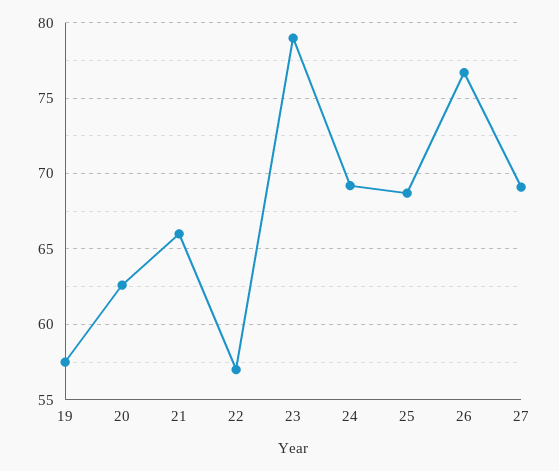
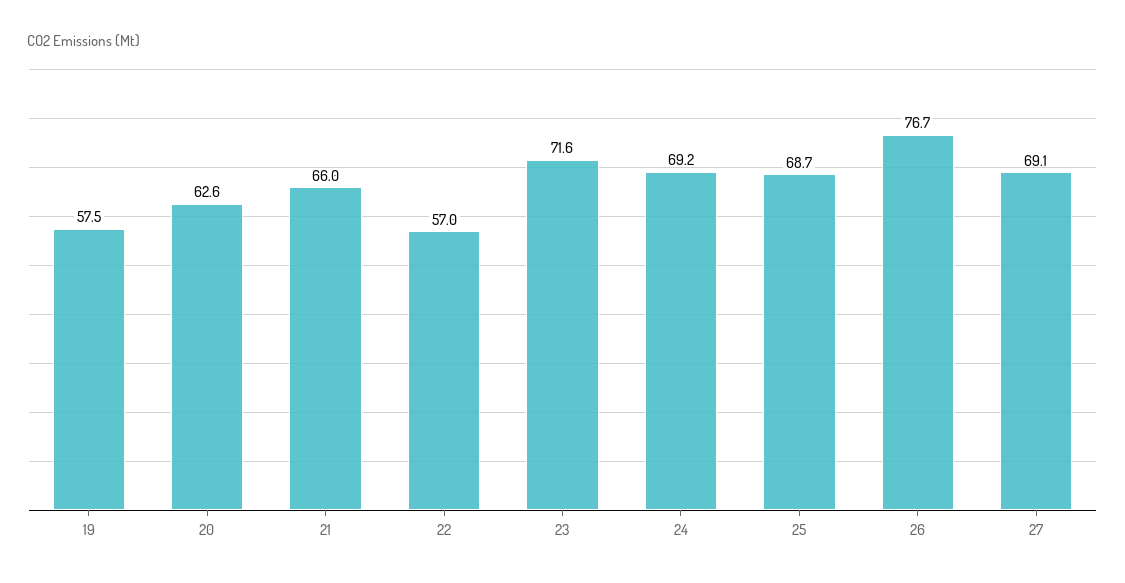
  {
    "19": 57.5,
    "20": 62.6,
    "21": 66,
    "22": 57,
-   "23": 79,
+   "23": 71.6,
    "24": 69.2,
    "25": 68.7,
    "26": 76.7,
    "27": 69.1
  }

